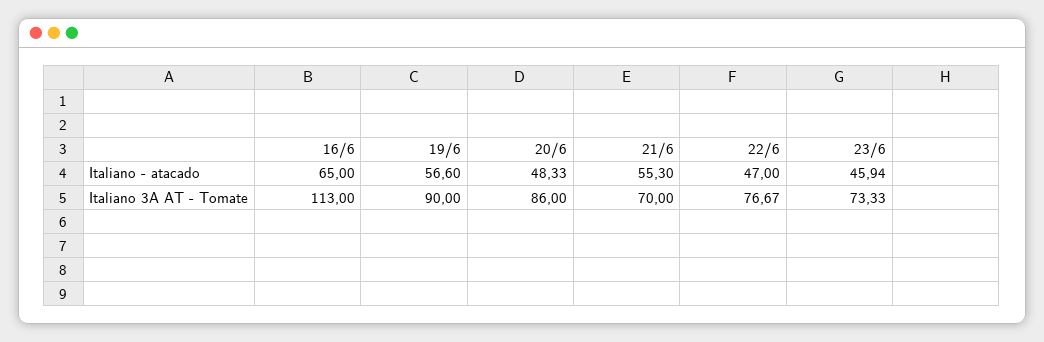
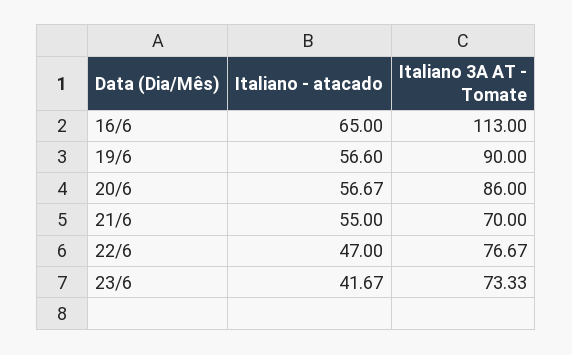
  {
    "16/6": {
      "Italiano - atacado": 65,
      "Italiano 3A AT - Tomate": 113
    },
    "19/6": {
      "Italiano - atacado": 56.6,
      "Italiano 3A AT - Tomate": 90
    },
    "20/6": {
-     "Italiano - atacado": 48.33,
+     "Italiano - atacado": 56.67,
      "Italiano 3A AT - Tomate": 86
    },
    "21/6": {
-     "Italiano - atacado": 55.3,
+     "Italiano - atacado": 55,
      "Italiano 3A AT - Tomate": 70
    },
    "22/6": {
      "Italiano - atacado": 47,
      "Italiano 3A AT - Tomate": 76.67
    },
    "23/6": {
-     "Italiano - atacado": 45.94,
+     "Italiano - atacado": 41.67,
      "Italiano 3A AT - Tomate": 73.33
    }
  }

